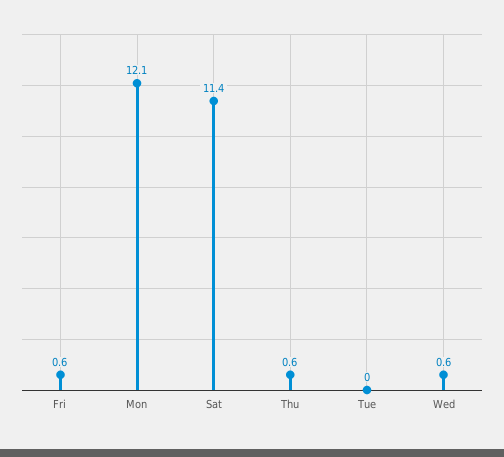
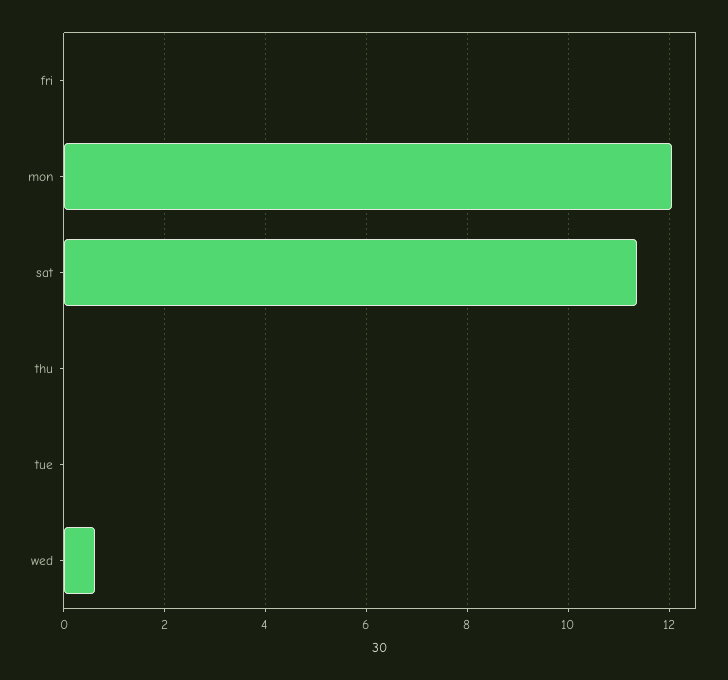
  {
-   "Fri": 0.6,
+   "Fri": 0,
    "Mon": 12.1,
    "Sat": 11.4,
-   "Thu": 0.6,
+   "Thu": 0,
    "Tue": 0,
    "Wed": 0.6
  }

